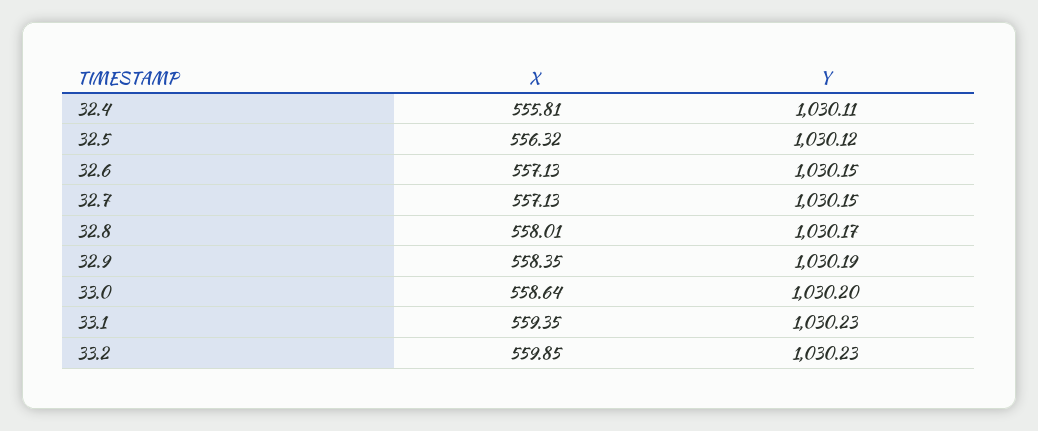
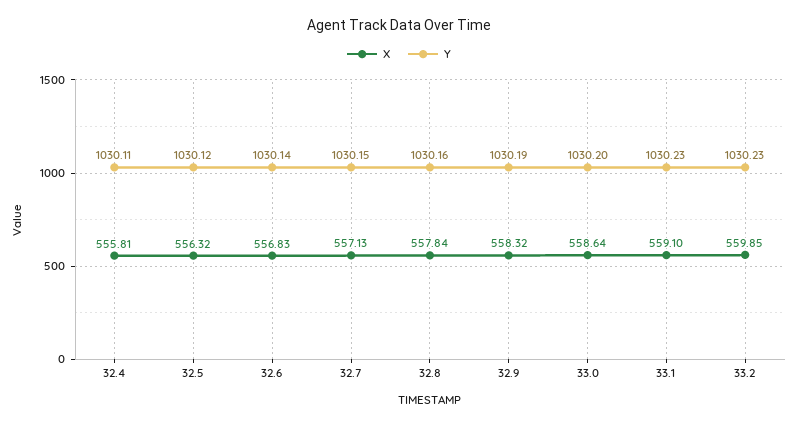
  {
    "X": {
      "32.4": 555.81,
      "32.5": 556.32,
-     "32.6": 557.13,
+     "32.6": 556.83,
      "32.7": 557.13,
-     "32.8": 558.01,
+     "32.8": 557.84,
-     "32.9": 558.35,
+     "32.9": 558.32,
      "33.0": 558.64,
-     "33.1": 559.35,
+     "33.1": 559.1,
      "33.2": 559.85
    },
    "Y": {
      "32.4": 1030.11,
      "32.5": 1030.12,
-     "32.6": 1030.15,
+     "32.6": 1030.14,
      "32.7": 1030.15,
-     "32.8": 1030.17,
+     "32.8": 1030.16,
      "32.9": 1030.19,
      "33.0": 1030.2,
      "33.1": 1030.23,
      "33.2": 1030.23
    }
  }

